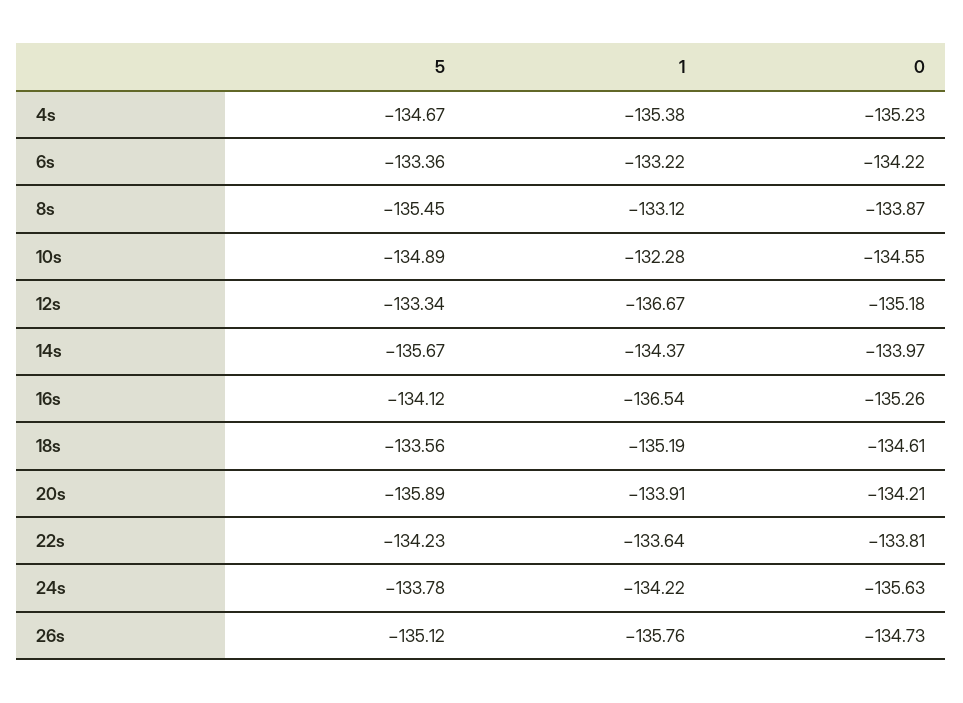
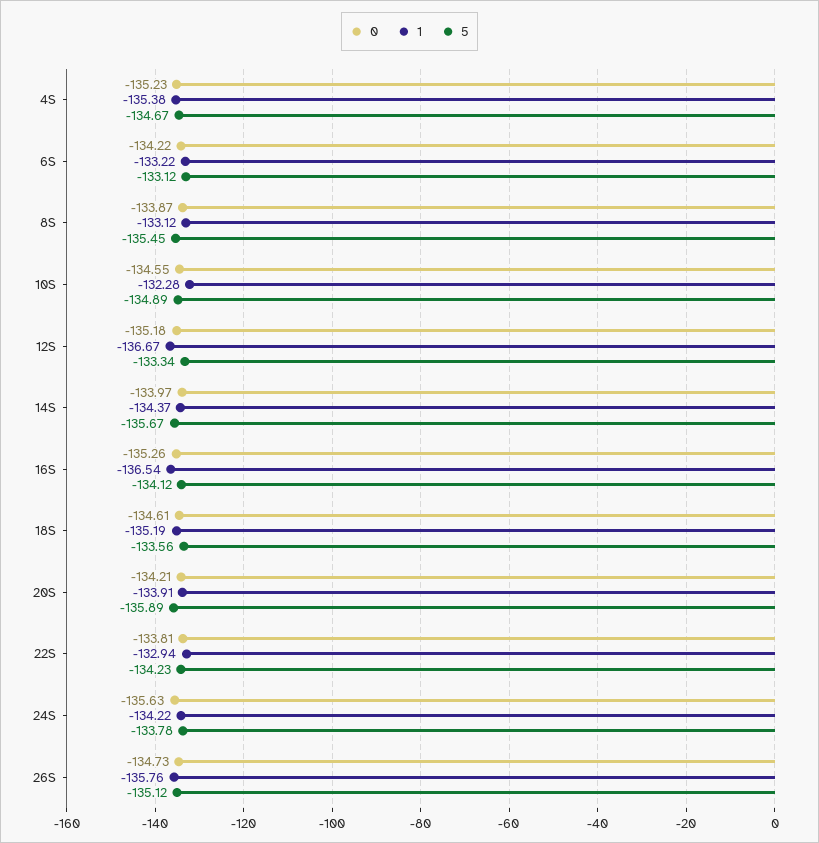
  {
    "5": {
      "4s": -134.67,
-     "6s": -133.36,
+     "6s": -133.12,
      "8s": -135.45,
      "10s": -134.89,
      "12s": -133.34,
      "14s": -135.67,
      "16s": -134.12,
      "18s": -133.56,
      "20s": -135.89,
      "22s": -134.23,
      "24s": -133.78,
      "26s": -135.12
    },
    "1": {
      "4s": -135.38,
      "6s": -133.22,
      "8s": -133.12,
      "10s": -132.28,
      "12s": -136.67,
      "14s": -134.37,
      "16s": -136.54,
      "18s": -135.19,
      "20s": -133.91,
-     "22s": -133.64,
+     "22s": -132.94,
      "24s": -134.22,
      "26s": -135.76
    },
    "0": {
      "4s": -135.23,
      "6s": -134.22,
      "8s": -133.87,
      "10s": -134.55,
      "12s": -135.18,
      "14s": -133.97,
      "16s": -135.26,
      "18s": -134.61,
      "20s": -134.21,
      "22s": -133.81,
      "24s": -135.63,
      "26s": -134.73
    }
  }

